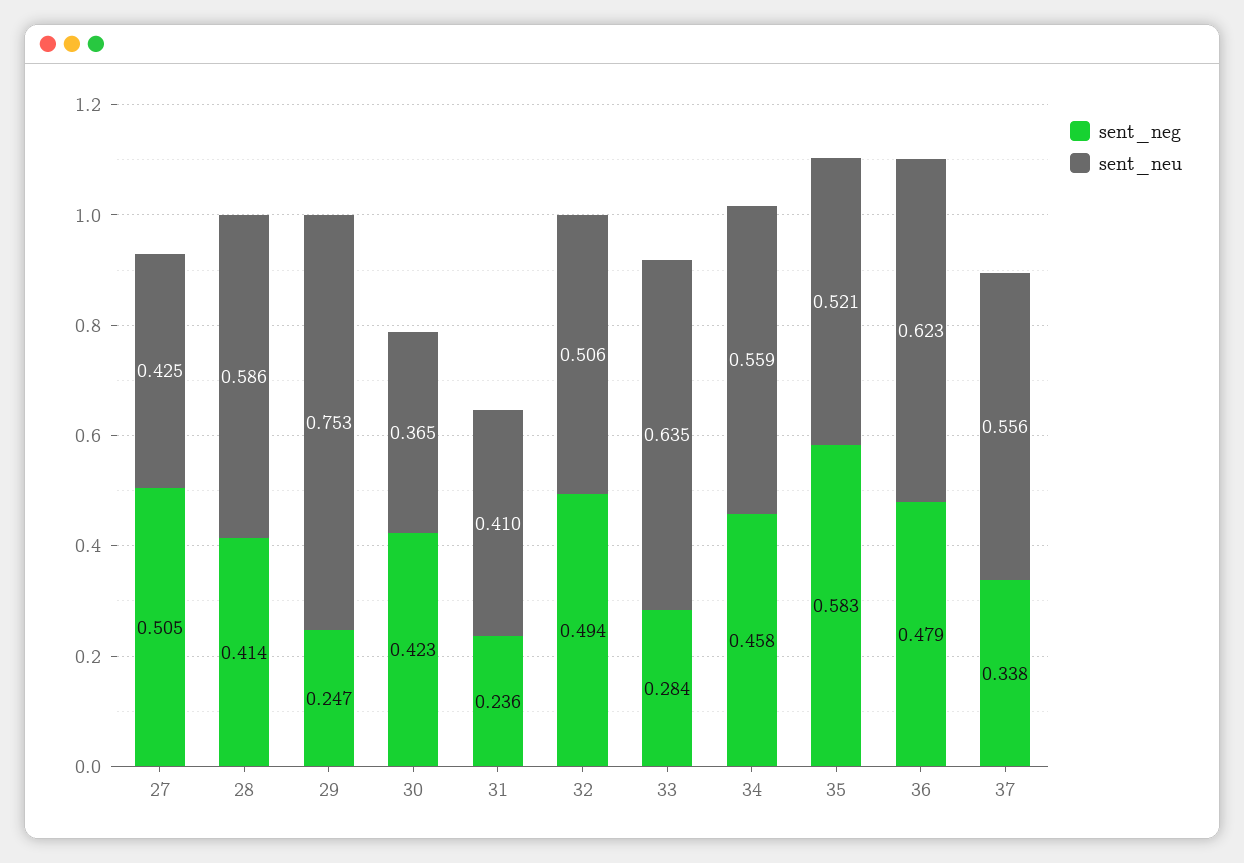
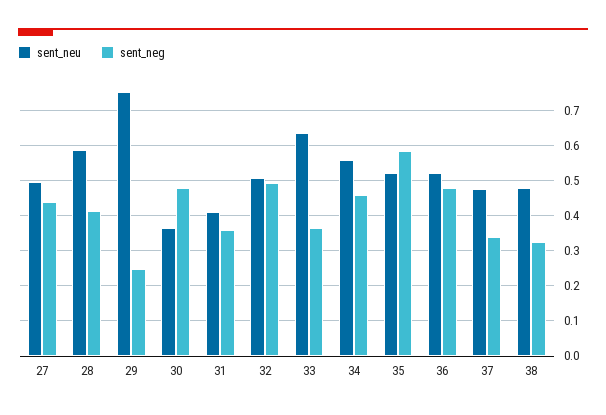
  {
    "sent_neg": {
-     "27": 0.505,
+     "27": 0.44,
      "28": 0.414,
      "29": 0.247,
-     "30": 0.423,
+     "30": 0.48,
-     "31": 0.236,
+     "31": 0.36,
      "32": 0.494,
-     "33": 0.284,
+     "33": 0.36,
      "34": 0.458,
      "35": 0.583,
      "36": 0.479,
-     "37": 0.338
+     "37": 0.338,
+     "38": 0.32
    },
    "sent_neu": {
-     "27": 0.425,
+     "27": 0.5,
      "28": 0.586,
      "29": 0.753,
      "30": 0.365,
      "31": 0.41,
      "32": 0.506,
      "33": 0.635,
      "34": 0.559,
      "35": 0.521,
-     "36": 0.623,
+     "36": 0.52,
-     "37": 0.556
+     "37": 0.48,
+     "38": 0.48
    }
  }

